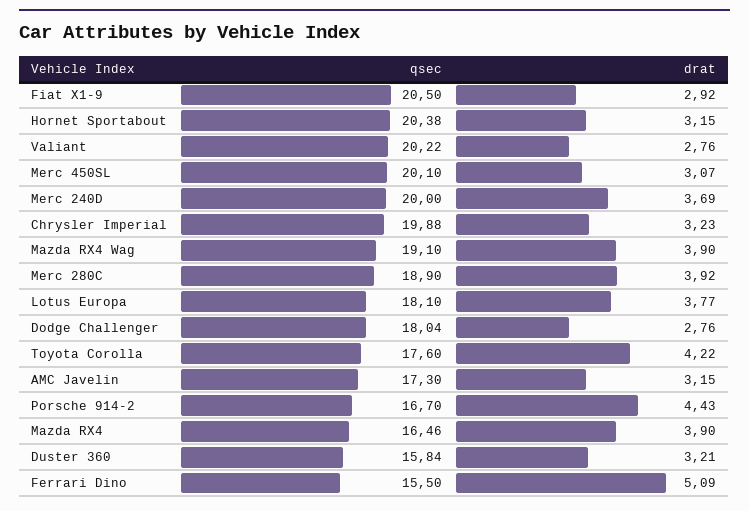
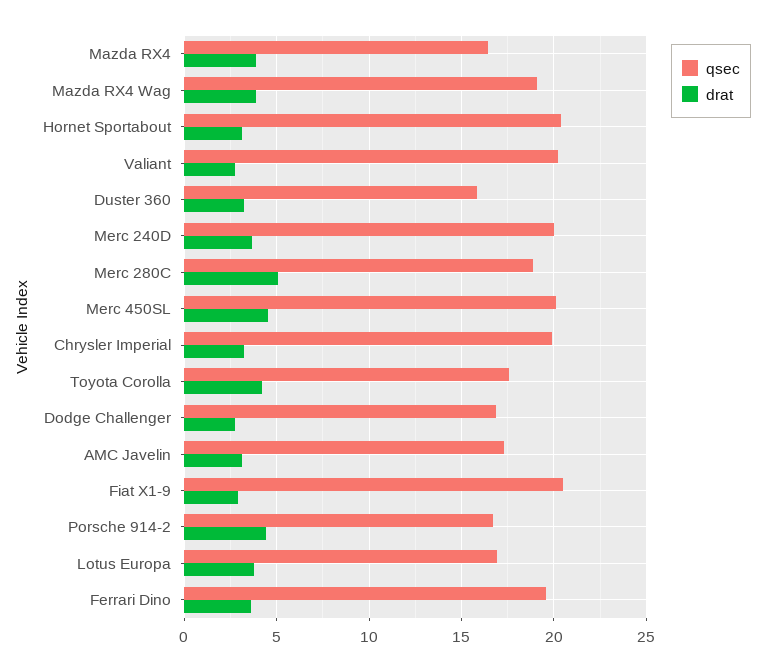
  {
    "qsec": {
      "Fiat X1-9": 20.5,
      "Hornet Sportabout": 20.38,
      "Valiant": 20.22,
      "Merc 450SL": 20.1,
      "Merc 240D": 20,
      "Chrysler Imperial": 19.88,
      "Mazda RX4 Wag": 19.1,
      "Merc 280C": 18.9,
-     "Lotus Europa": 18.1,
+     "Lotus Europa": 17,
-     "Dodge Challenger": 18.04,
+     "Dodge Challenger": 17,
      "Toyota Corolla": 17.6,
      "AMC Javelin": 17.3,
      "Porsche 914-2": 16.7,
      "Mazda RX4": 16.46,
      "Duster 360": 15.84,
-     "Ferrari Dino": 15.5
+     "Ferrari Dino": 19.5
    },
    "drat": {
      "Fiat X1-9": 2.92,
      "Hornet Sportabout": 3.15,
      "Valiant": 2.76,
-     "Merc 450SL": 3.07,
+     "Merc 450SL": 4.5,
      "Merc 240D": 3.69,
      "Chrysler Imperial": 3.23,
      "Mazda RX4 Wag": 3.9,
-     "Merc 280C": 3.92,
+     "Merc 280C": 5,
      "Lotus Europa": 3.77,
      "Dodge Challenger": 2.76,
      "Toyota Corolla": 4.22,
      "AMC Javelin": 3.15,
      "Porsche 914-2": 4.43,
      "Mazda RX4": 3.9,
      "Duster 360": 3.21,
-     "Ferrari Dino": 5.09
+     "Ferrari Dino": 3.5
    }
  }

